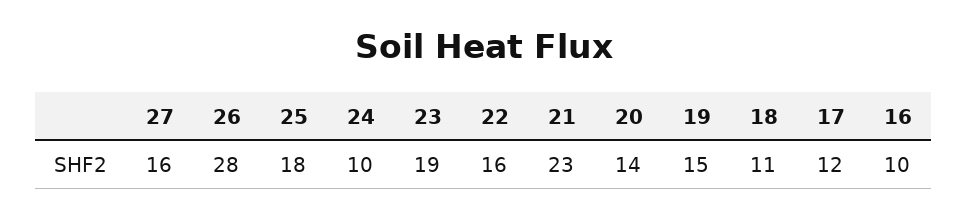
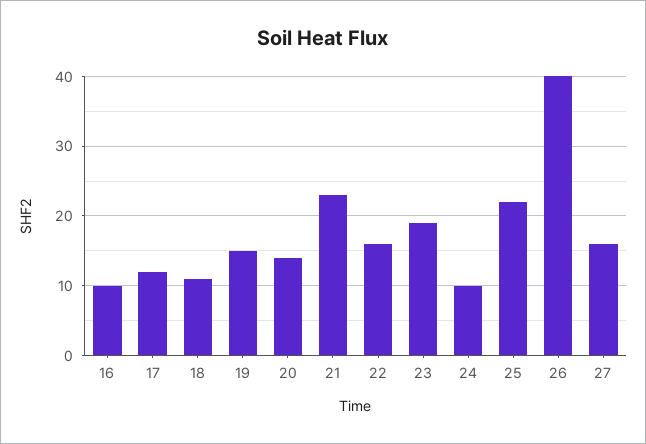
  {
    "27": 16,
-   "26": 28,
+   "26": 40,
-   "25": 18,
+   "25": 22,
    "24": 10,
    "23": 19,
    "22": 16,
    "21": 23,
    "20": 14,
    "19": 15,
    "18": 11,
    "17": 12,
    "16": 10
  }

